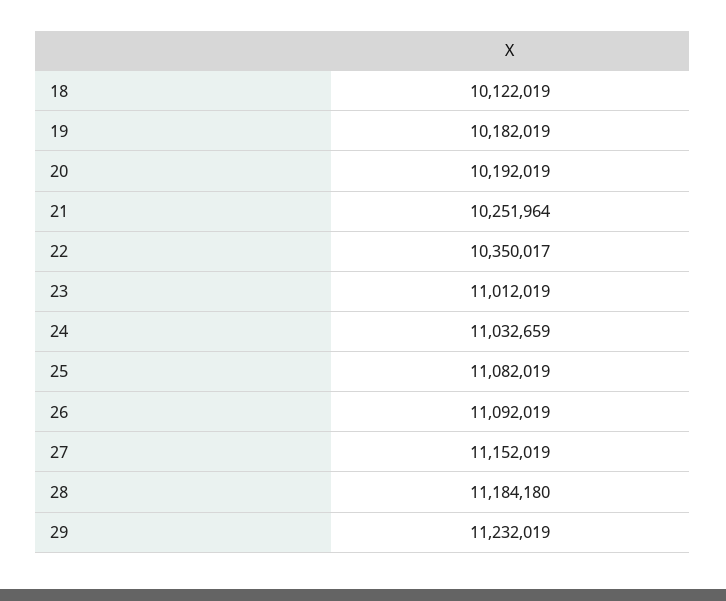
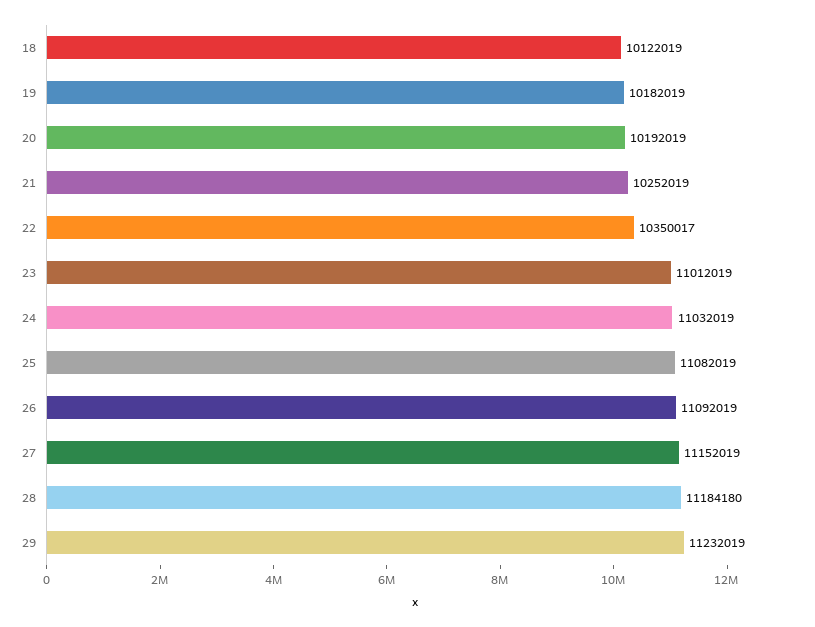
  {
    "18": 10122019,
    "19": 10182019,
    "20": 10192019,
-   "21": 10251964,
+   "21": 10252019,
    "22": 10350017,
    "23": 11012019,
-   "24": 11032659,
+   "24": 11032019,
    "25": 11082019,
    "26": 11092019,
    "27": 11152019,
    "28": 11184180,
    "29": 11232019
  }

